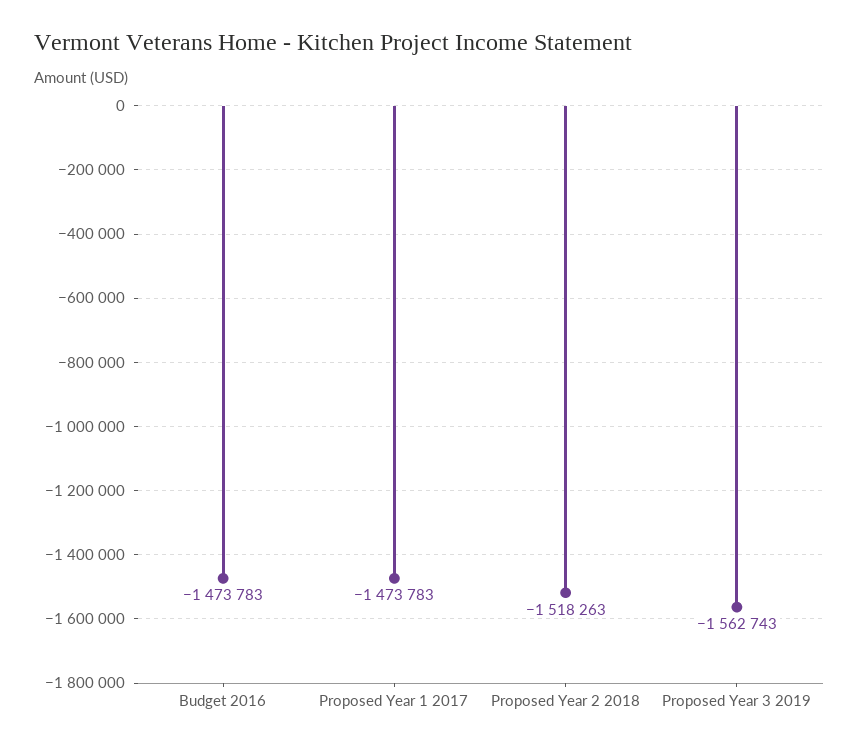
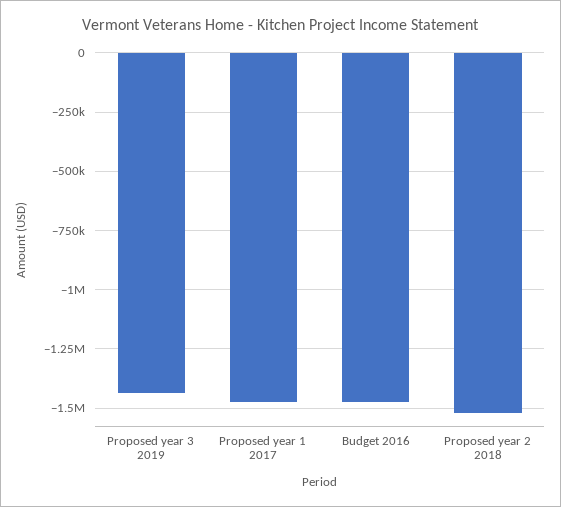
  {
    "Budget 2016": -1473783,
    "Proposed Year 1 2017": -1473783,
    "Proposed Year 2 2018": -1518263,
-   "Proposed Year 3 2019": -1562743
+   "Proposed Year 3 2019": -1450000
  }

